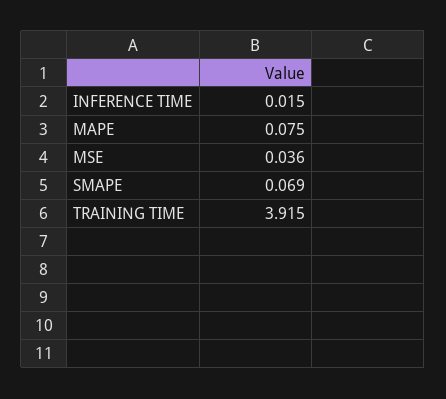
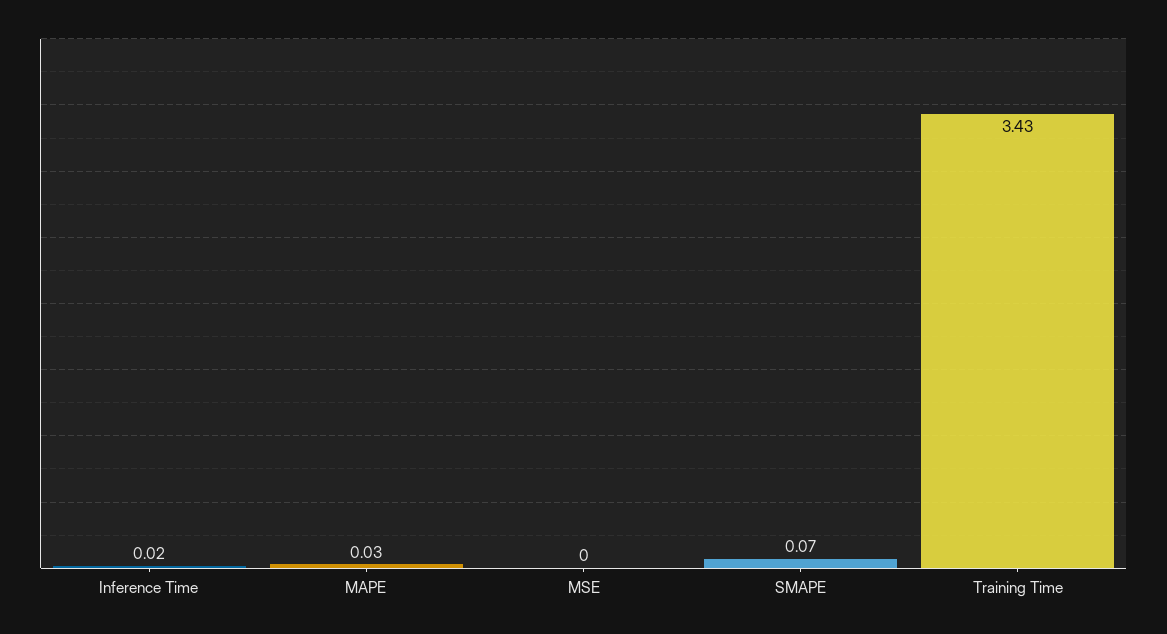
  {
    "INFERENCE TIME": 0.015,
-   "MAPE": 0.075,
+   "MAPE": 0.03,
-   "MSE": 0.036,
+   "MSE": 0,
    "SMAPE": 0.069,
-   "TRAINING TIME": 3.915
+   "TRAINING TIME": 3.43
  }

